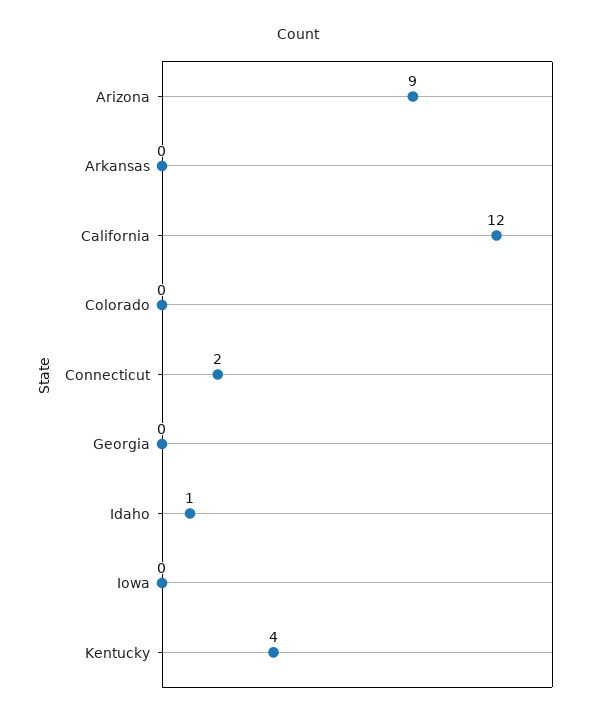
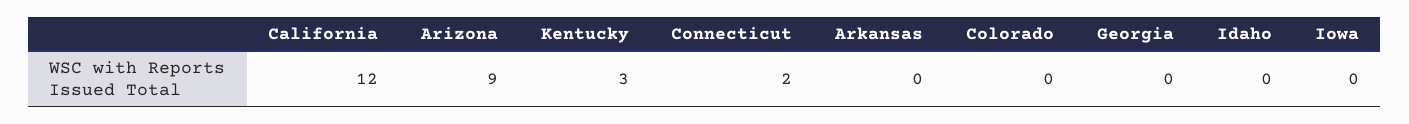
  {
    "Arizona": 9,
    "Arkansas": 0,
    "California": 12,
    "Colorado": 0,
    "Connecticut": 2,
    "Georgia": 0,
-   "Idaho": 1,
+   "Idaho": 0,
    "Iowa": 0,
-   "Kentucky": 4
+   "Kentucky": 3
  }

